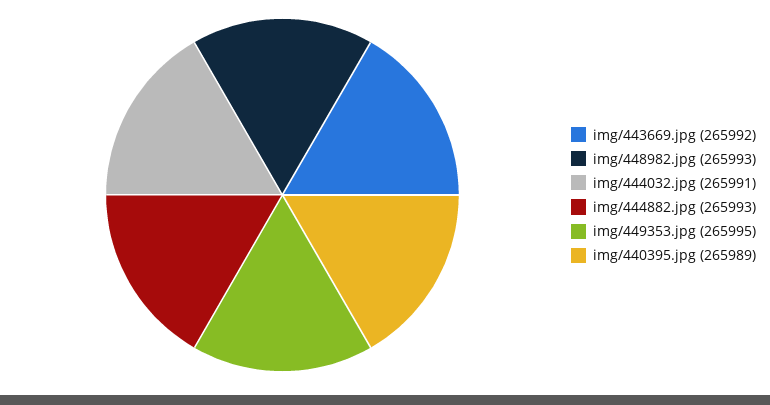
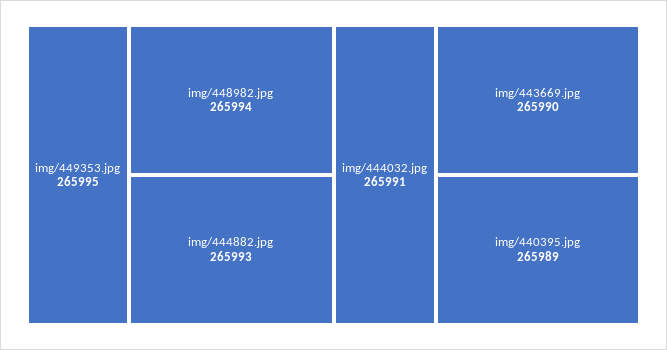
  {
-   "img/443669.jpg": 265992,
+   "img/443669.jpg": 265990,
-   "img/448982.jpg": 265993,
+   "img/448982.jpg": 265994,
    "img/444032.jpg": 265991,
    "img/444882.jpg": 265993,
    "img/449353.jpg": 265995,
    "img/440395.jpg": 265989
  }

